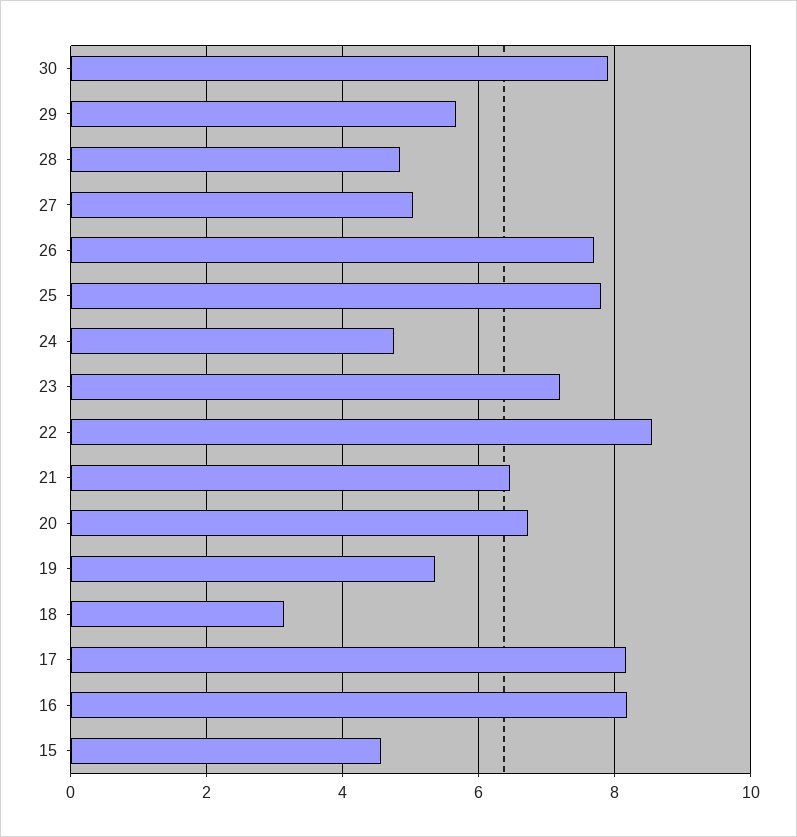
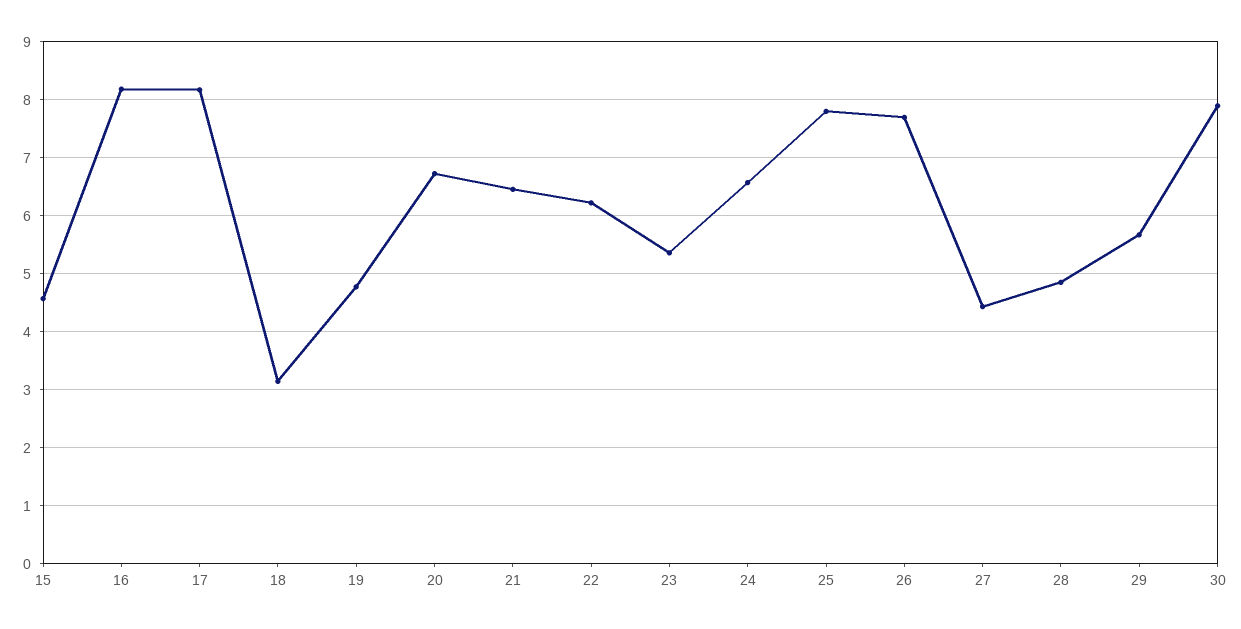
  {
    "30": 7.8,
    "29": 5.6,
    "28": 4.8,
-   "27": 5,
+   "27": 4.4,
    "26": 7.6,
    "25": 7.8,
-   "24": 4.8,
+   "24": 6.6,
-   "23": 7.2,
+   "23": 5.4,
-   "22": 8.6,
+   "22": 6.2,
    "21": 6.4,
    "20": 6.8,
-   "19": 5.4,
+   "19": 4.8,
    "18": 3.2,
    "17": 8.2,
    "16": 8.2,
    "15": 4.6
  }

